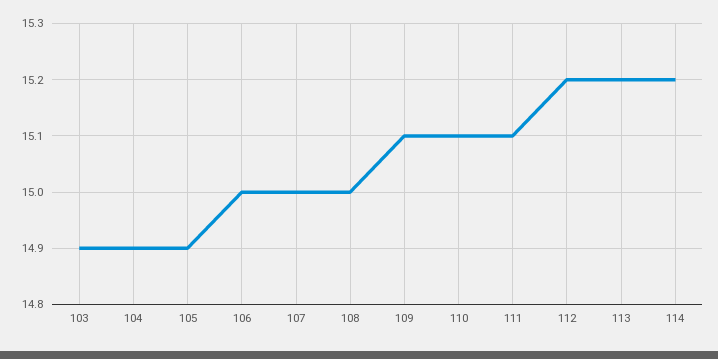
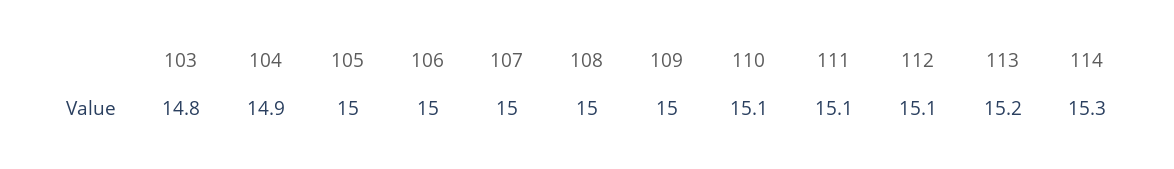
  {
-   "103": 14.9,
+   "103": 14.8,
    "104": 14.9,
-   "105": 14.9,
+   "105": 15,
    "106": 15,
    "107": 15,
    "108": 15,
-   "109": 15.1,
+   "109": 15,
    "110": 15.1,
    "111": 15.1,
-   "112": 15.2,
+   "112": 15.1,
    "113": 15.2,
-   "114": 15.2
+   "114": 15.3
  }

